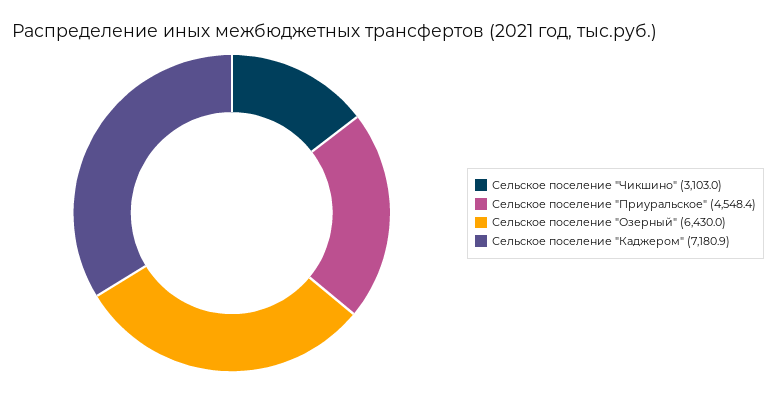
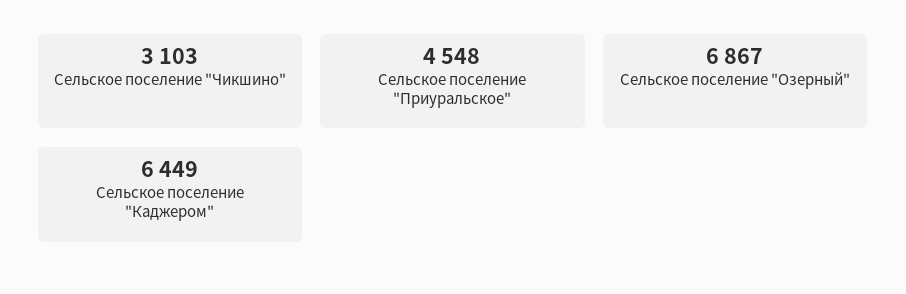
  {
    "Сельское поселение \"Чикшино\"": 3103,
    "Сельское поселение \"Приуральское\"": 4548.4,
-   "Сельское поселение \"Озерный\"": 6430,
+   "Сельское поселение \"Озерный\"": 6867,
-   "Сельское поселение \"Каджером\"": 7180.9
+   "Сельское поселение \"Каджером\"": 6449
  }

